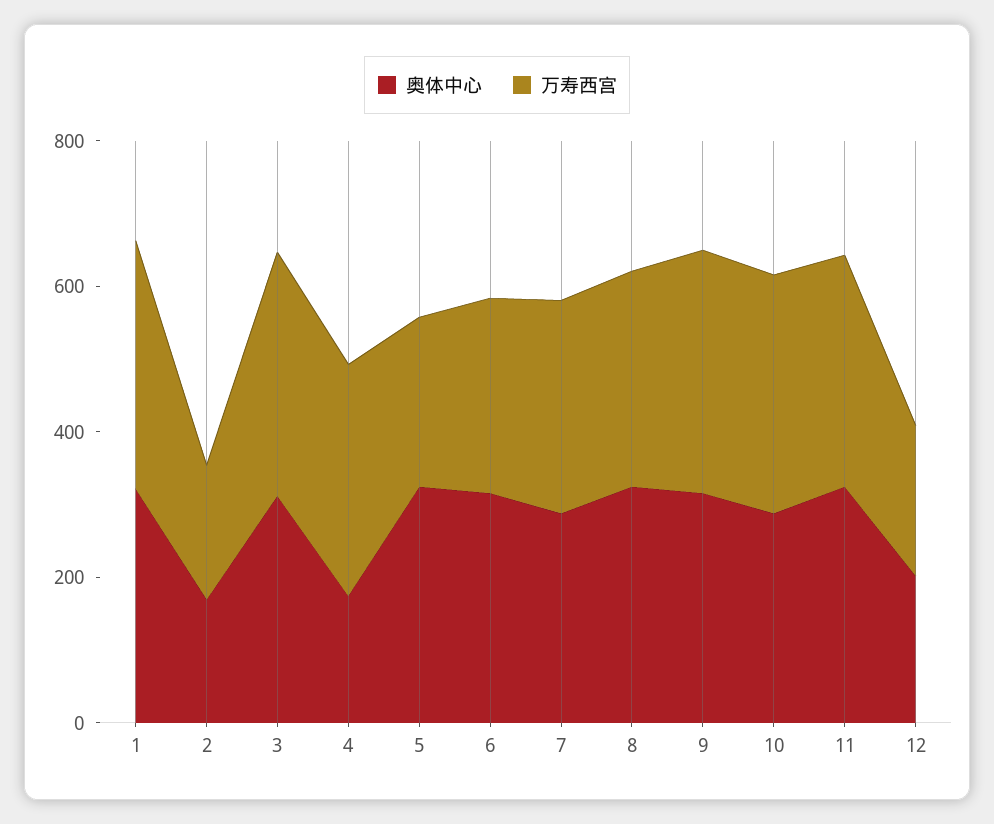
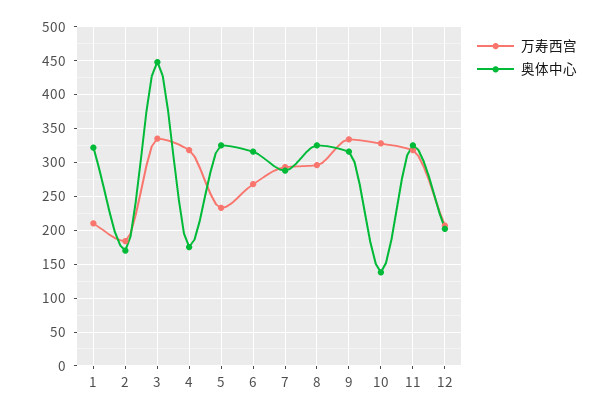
  {
    "奥体中心": {
      "1": 320,
      "2": 170,
-     "3": 300,
+     "3": 450,
      "4": 180,
      "5": 330,
      "6": 320,
      "7": 290,
      "8": 330,
      "9": 320,
-     "10": 300,
+     "10": 140,
      "11": 330,
      "12": 200
    },
    "万寿西宫": {
-     "1": 350,
+     "1": 210,
      "2": 180,
      "3": 340,
      "4": 320,
      "5": 230,
      "6": 270,
      "7": 290,
      "8": 300,
      "9": 330,
      "10": 330,
      "11": 320,
      "12": 210
    }
  }

